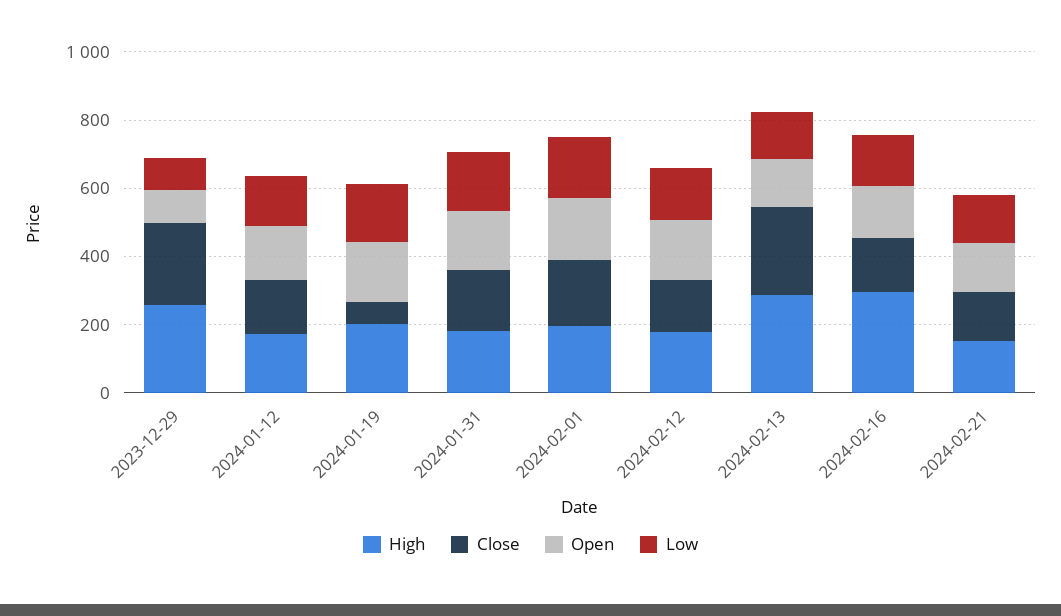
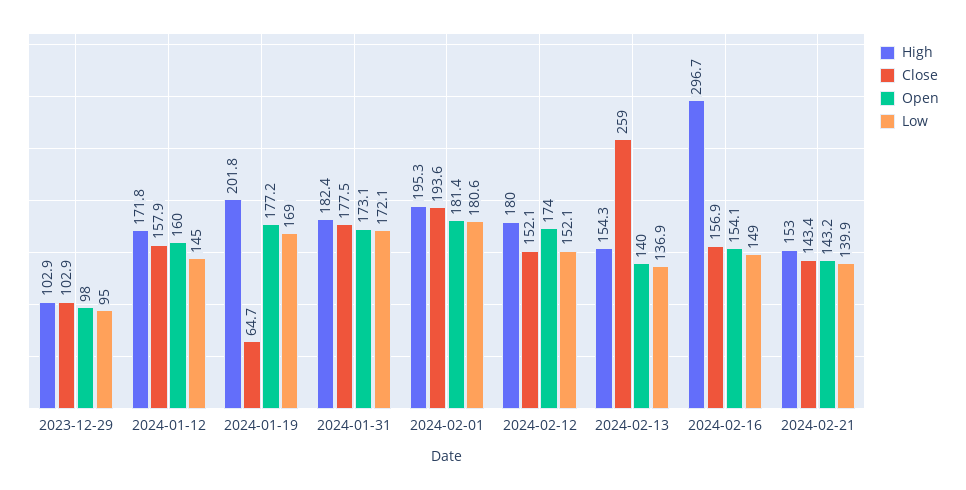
  {
    "High": {
-     "2023-12-29": 250,
+     "2023-12-29": 102.9,
      "2024-01-12": 171.8,
      "2024-01-19": 201.8,
      "2024-01-31": 182.4,
      "2024-02-01": 195.3,
      "2024-02-12": 180,
-     "2024-02-13": 300,
+     "2024-02-13": 154.3,
      "2024-02-16": 296.7,
      "2024-02-21": 153
    },
    "Close": {
-     "2023-12-29": 250,
+     "2023-12-29": 102.9,
      "2024-01-12": 157.9,
      "2024-01-19": 64.7,
      "2024-01-31": 177.5,
      "2024-02-01": 193.6,
      "2024-02-12": 152.1,
      "2024-02-13": 259,
      "2024-02-16": 156.9,
      "2024-02-21": 143.4
    },
    "Open": {
      "2023-12-29": 98,
      "2024-01-12": 160,
      "2024-01-19": 177.2,
      "2024-01-31": 173.1,
      "2024-02-01": 181.4,
      "2024-02-12": 174,
      "2024-02-13": 140,
      "2024-02-16": 154.1,
      "2024-02-21": 143.2
    },
    "Low": {
      "2023-12-29": 95,
      "2024-01-12": 145,
      "2024-01-19": 169,
      "2024-01-31": 172.1,
      "2024-02-01": 180.6,
      "2024-02-12": 152.1,
      "2024-02-13": 136.9,
      "2024-02-16": 149,
      "2024-02-21": 139.9
    }
  }

